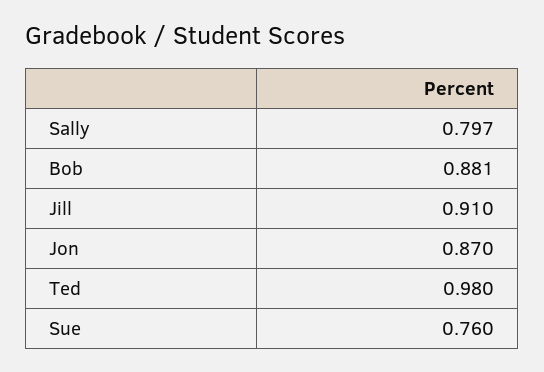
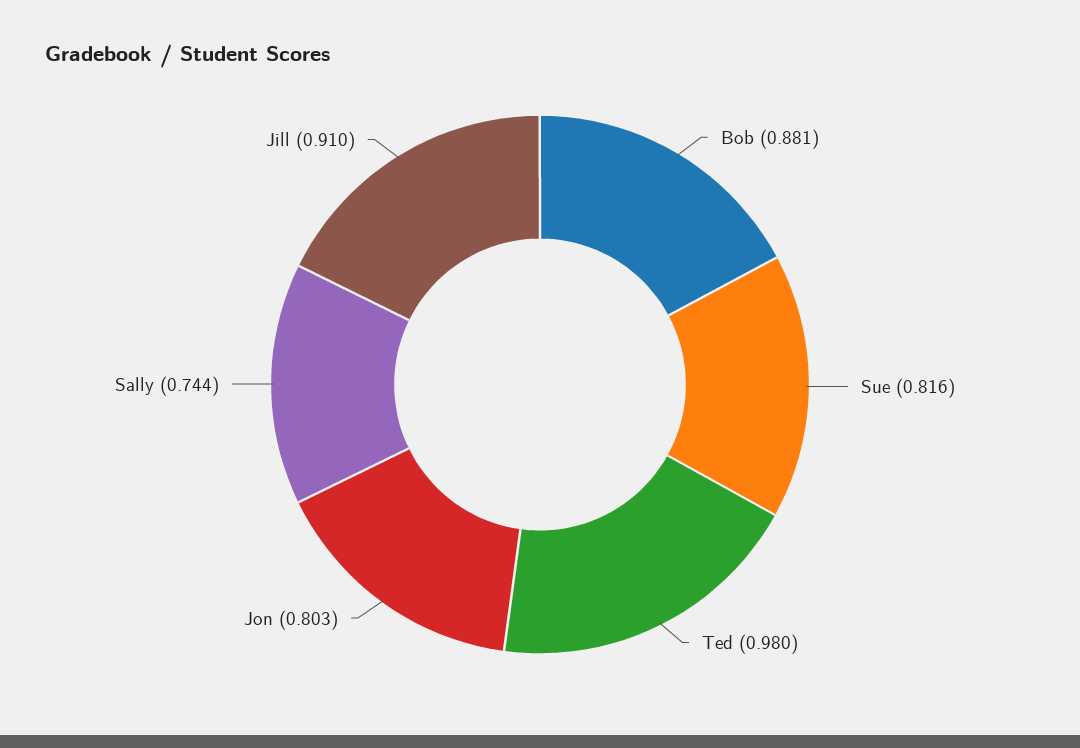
  {
-   "Sally": 0.797,
+   "Sally": 0.744,
    "Bob": 0.881,
    "Jill": 0.91,
-   "Jon": 0.87,
+   "Jon": 0.803,
    "Ted": 0.98,
-   "Sue": 0.76
+   "Sue": 0.816
  }

